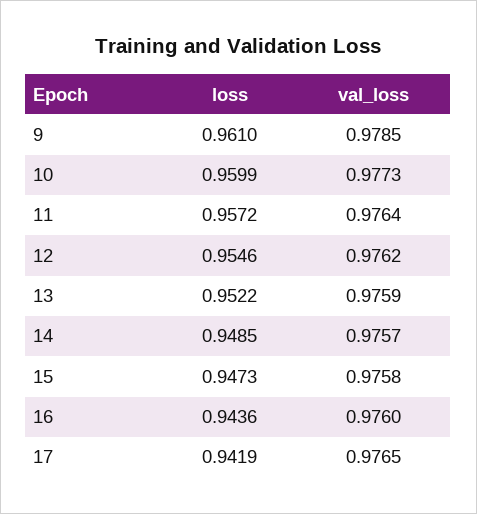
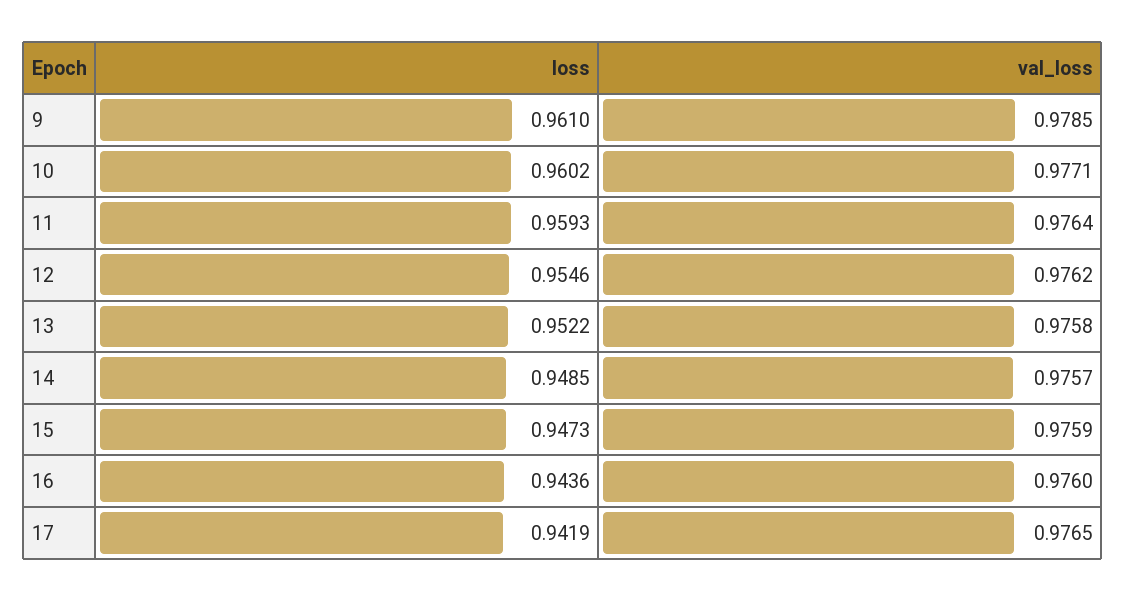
  {
    "loss": {
      "9": 0.961,
-     "10": 0.9599,
+     "10": 0.9602,
-     "11": 0.9572,
+     "11": 0.9593,
      "12": 0.9546,
      "13": 0.9522,
      "14": 0.9485,
      "15": 0.9473,
      "16": 0.9436,
      "17": 0.9419
    },
    "val_loss": {
      "9": 0.9785,
-     "10": 0.9773,
+     "10": 0.9771,
      "11": 0.9764,
      "12": 0.9762,
-     "13": 0.9759,
+     "13": 0.9758,
      "14": 0.9757,
-     "15": 0.9758,
+     "15": 0.9759,
      "16": 0.976,
      "17": 0.9765
    }
  }

